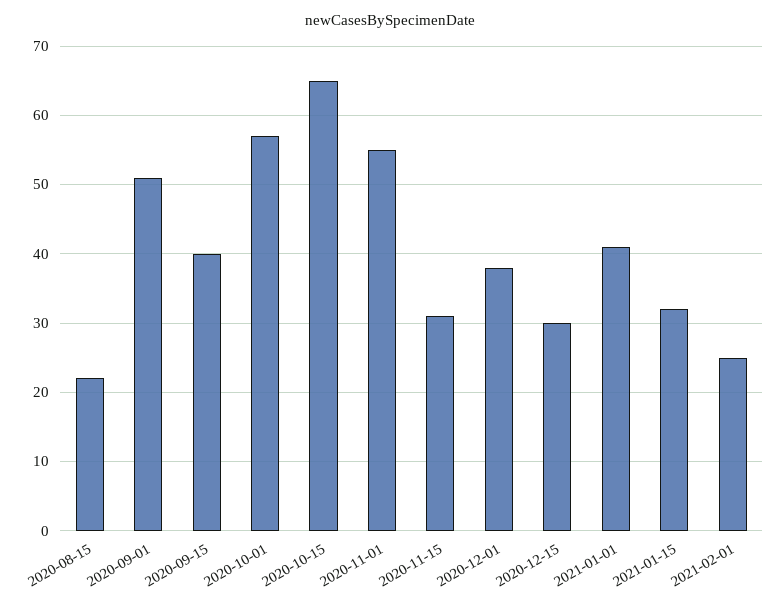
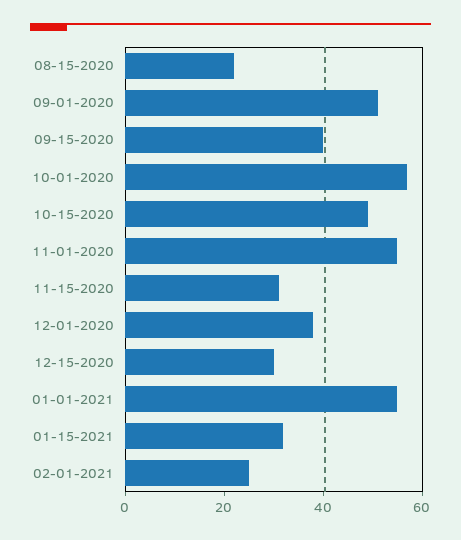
  {
    "2020-08-15": 22,
    "2020-09-01": 51,
    "2020-09-15": 40,
    "2020-10-01": 57,
-   "2020-10-15": 65,
+   "2020-10-15": 50,
    "2020-11-01": 55,
    "2020-11-15": 31,
    "2020-12-01": 38,
    "2020-12-15": 30,
-   "2021-01-01": 41,
+   "2021-01-01": 55,
    "2021-01-15": 32,
    "2021-02-01": 25
  }

